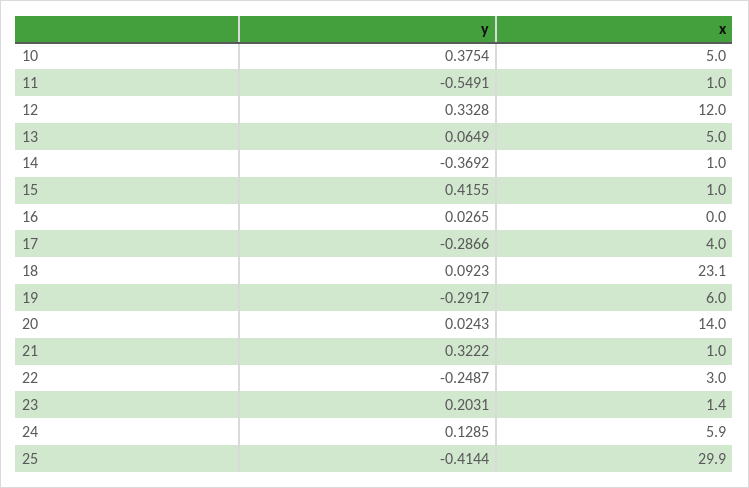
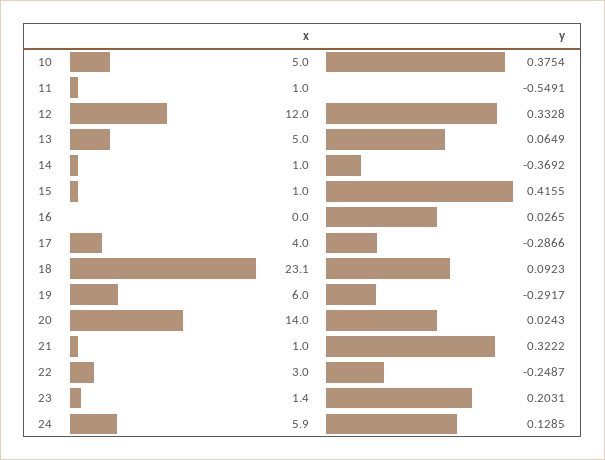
  {
    "y": {
      "10": 0.3754,
      "11": -0.5491,
      "12": 0.3328,
      "13": 0.0649,
      "14": -0.3692,
      "15": 0.4155,
      "16": 0.0265,
      "17": -0.2866,
      "18": 0.0923,
      "19": -0.2917,
      "20": 0.0243,
      "21": 0.3222,
      "22": -0.2487,
      "23": 0.2031,
-     "24": 0.1285,
+     "24": 0.1285
-     "25": -0.4144
    },
    "x": {
      "10": 5,
      "11": 1,
      "12": 12,
      "13": 5,
      "14": 1,
      "15": 1,
      "16": 0,
      "17": 4,
      "18": 23.1,
      "19": 6,
      "20": 14,
      "21": 1,
      "22": 3,
      "23": 1.4,
-     "24": 5.9,
+     "24": 5.9
-     "25": 29.9
    }
  }

